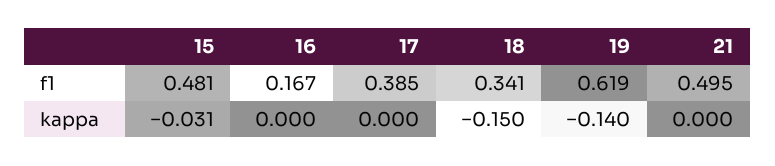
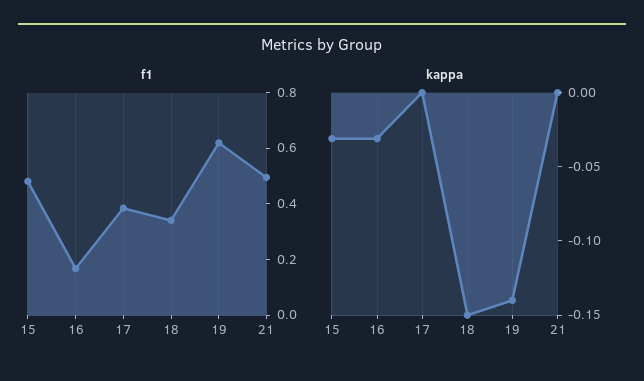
  {
    "f1": {
      "15": 0.481,
      "16": 0.167,
      "17": 0.385,
      "18": 0.341,
      "19": 0.619,
      "21": 0.495
    },
    "kappa": {
      "15": -0.031,
-     "16": 0,
+     "16": -0.03,
      "17": 0,
      "18": -0.15,
      "19": -0.14,
      "21": 0
    }
  }

